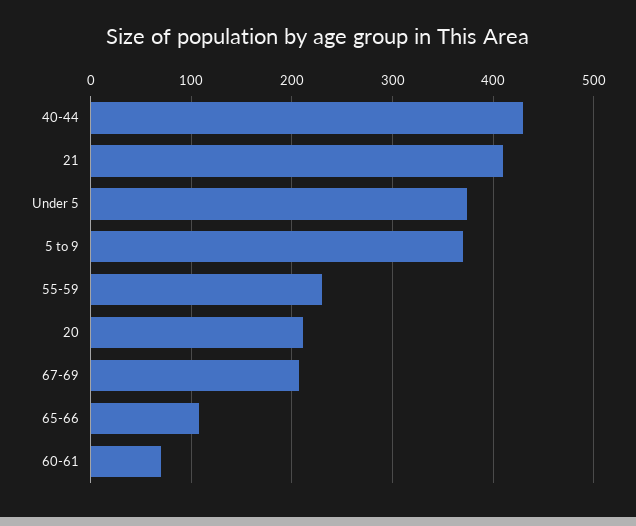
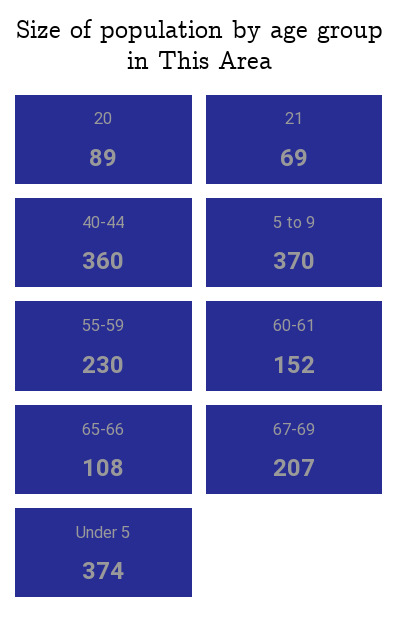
  {
-   "40-44": 430,
+   "40-44": 360,
-   "21": 410,
+   "21": 69,
    "Under 5": 374,
    "5 to 9": 370,
    "55-59": 230,
-   "20": 210,
+   "20": 89,
    "67-69": 207,
    "65-66": 108,
-   "60-61": 70
+   "60-61": 152
  }

